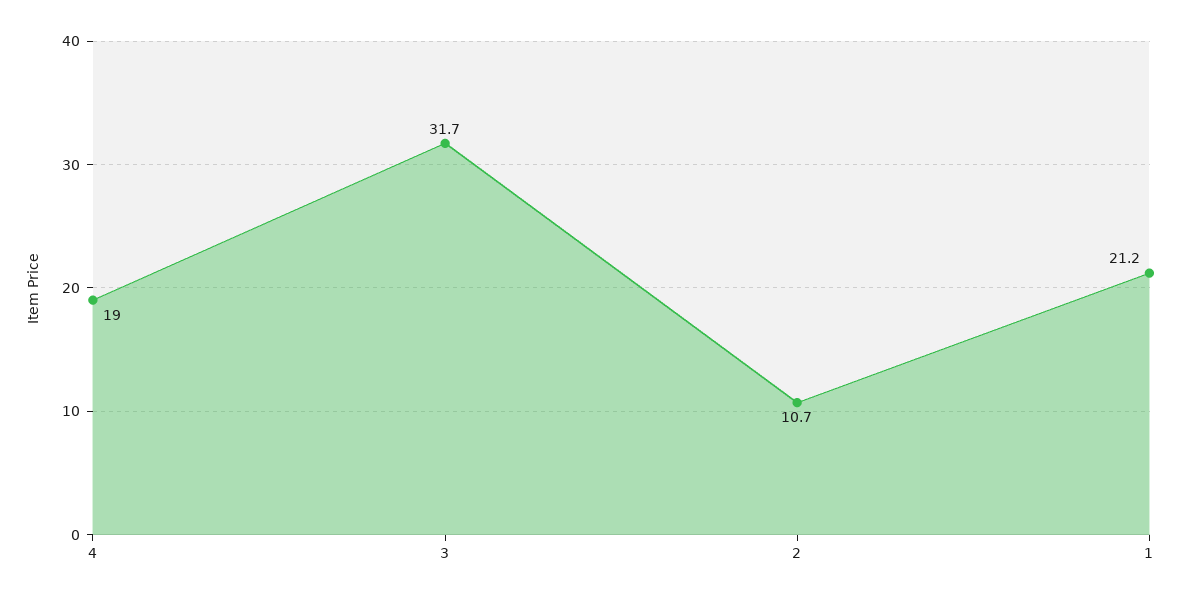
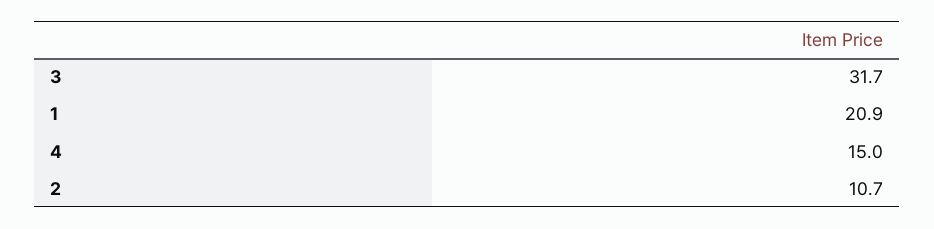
  {
-   "4": 19,
+   "4": 15,
    "3": 31.7,
    "2": 10.7,
-   "1": 21.2
+   "1": 20.9
  }

